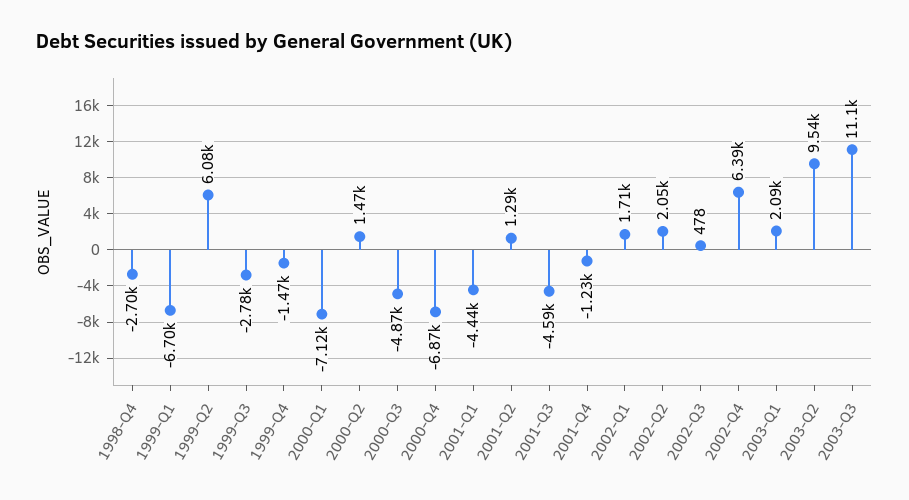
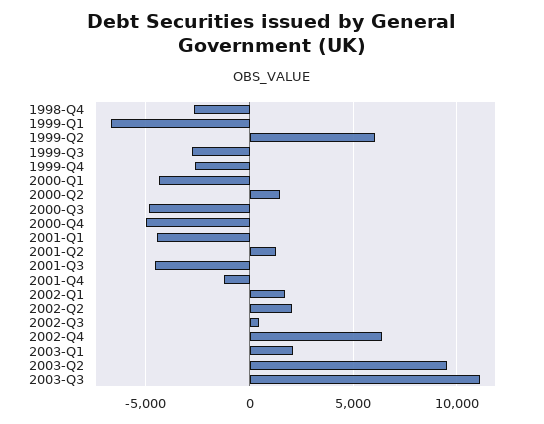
  {
    "1998-Q4": -2700,
    "1999-Q1": -6700,
    "1999-Q2": 6080,
    "1999-Q3": -2780,
-   "1999-Q4": -1470,
+   "1999-Q4": -2500,
-   "2000-Q1": -7120,
+   "2000-Q1": -4500,
    "2000-Q2": 1470,
    "2000-Q3": -4870,
-   "2000-Q4": -6870,
+   "2000-Q4": -5000,
    "2001-Q1": -4440,
    "2001-Q2": 1290,
    "2001-Q3": -4590,
    "2001-Q4": -1230,
    "2002-Q1": 1710,
    "2002-Q2": 2050,
    "2002-Q3": 478,
    "2002-Q4": 6390,
    "2003-Q1": 2090,
    "2003-Q2": 9540,
    "2003-Q3": 11100
  }

